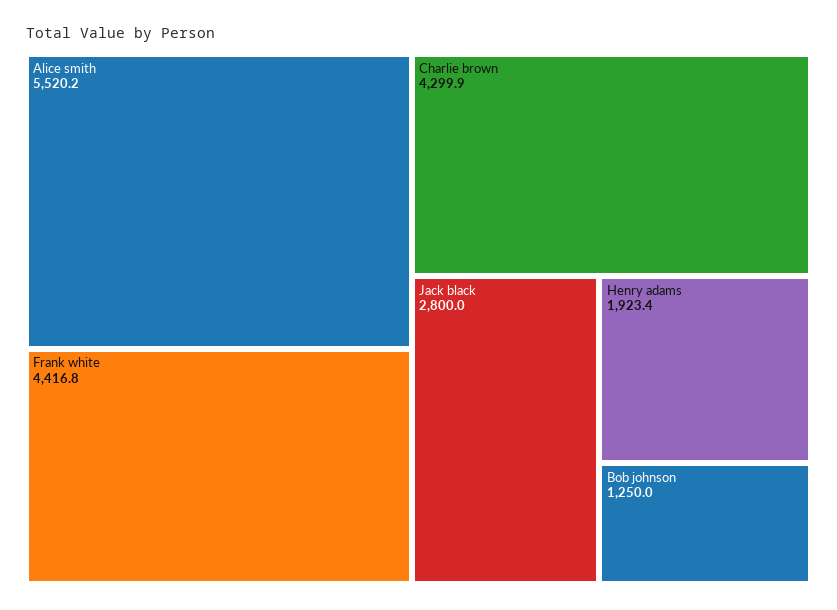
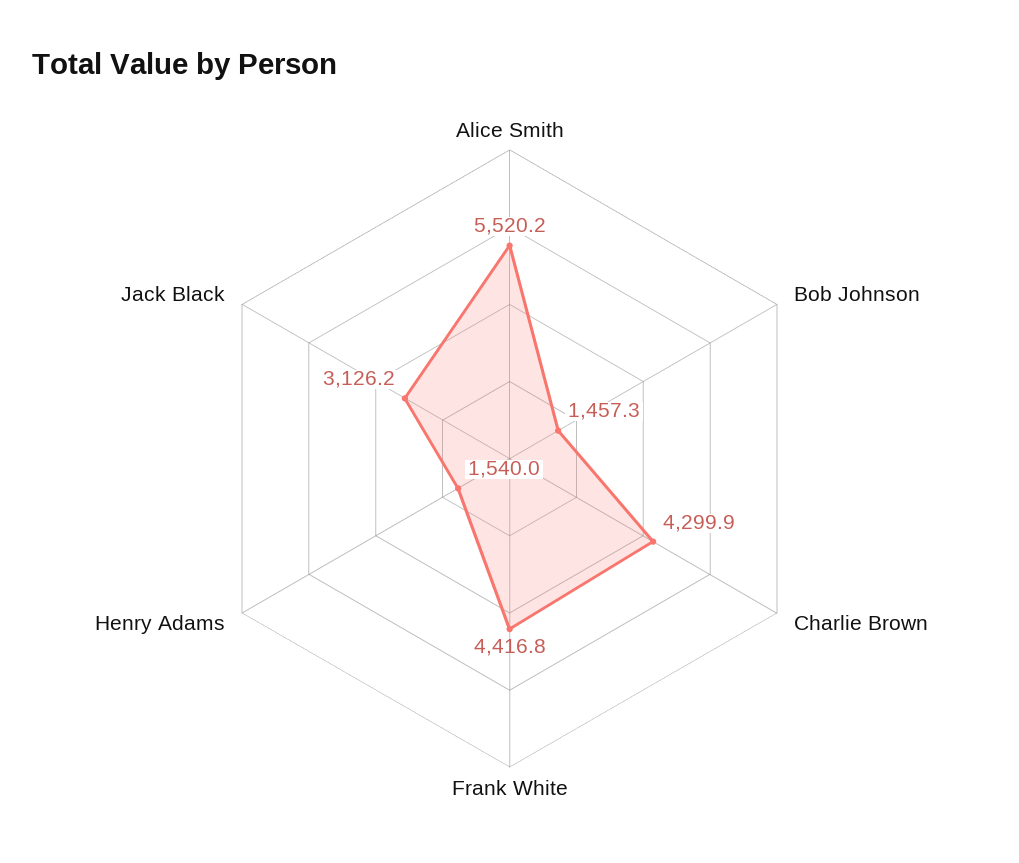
  {
    "Alice smith": 5520.2,
    "Frank white": 4416.8,
    "Charlie brown": 4299.9,
-   "Jack black": 2800,
+   "Jack black": 3126.2,
-   "Henry adams": 1923.4,
+   "Henry adams": 1540,
-   "Bob johnson": 1250
+   "Bob johnson": 1457.3
  }

